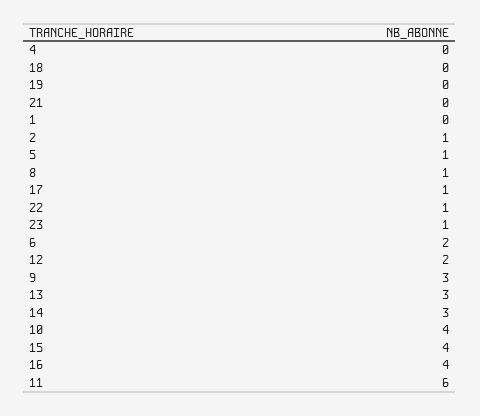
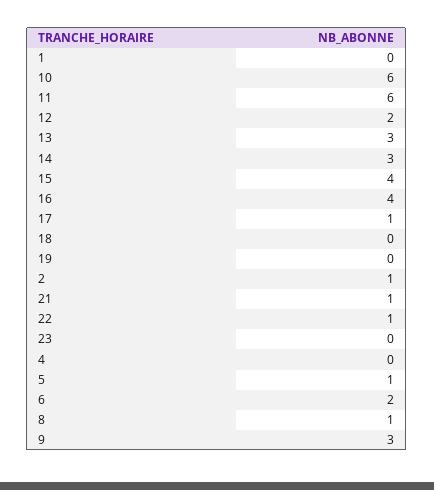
  {
    "4": 0,
    "18": 0,
    "19": 0,
-   "21": 0,
+   "21": 1,
    "1": 0,
    "2": 1,
    "5": 1,
    "8": 1,
    "17": 1,
    "22": 1,
-   "23": 1,
+   "23": 0,
    "6": 2,
    "12": 2,
    "9": 3,
    "13": 3,
    "14": 3,
-   "10": 4,
+   "10": 6,
    "15": 4,
    "16": 4,
    "11": 6
  }

